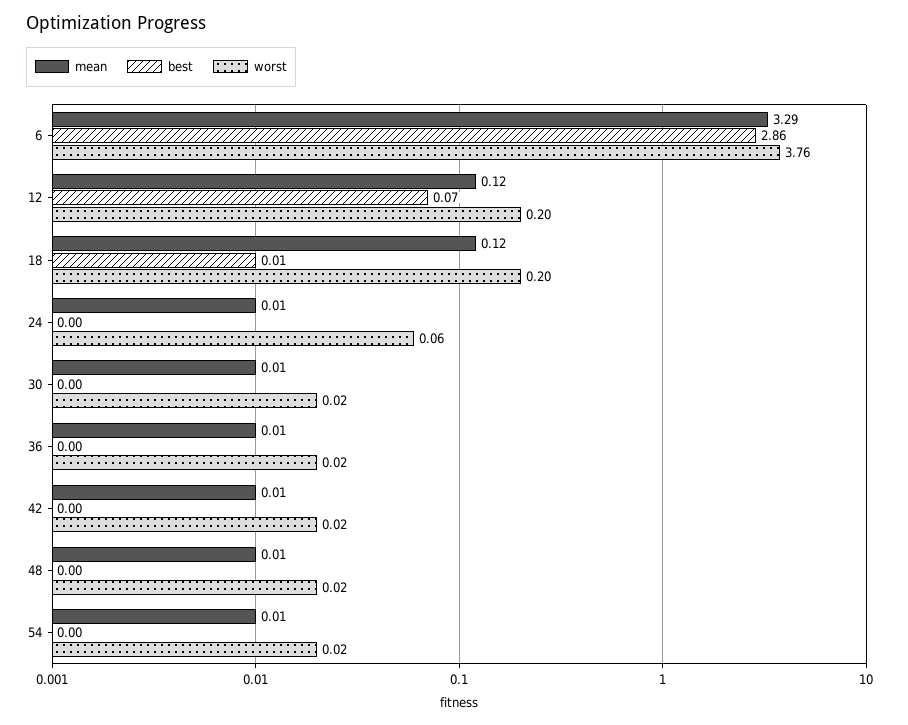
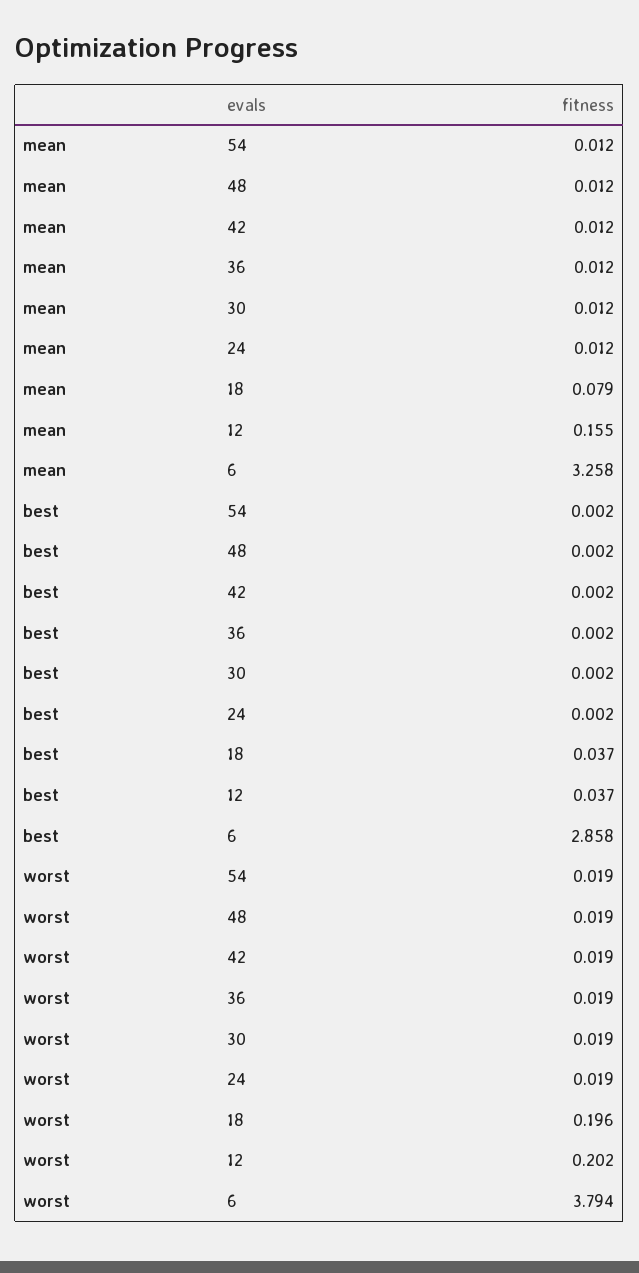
  {
    "mean": {
-     "6": 3.29,
+     "6": 3.258,
-     "12": 0.12,
+     "12": 0.155,
-     "18": 0.12,
+     "18": 0.079,
      "24": 0.012,
      "30": 0.012,
      "36": 0.012,
      "42": 0.012,
      "48": 0.012,
      "54": 0.012
    },
    "best": {
      "6": 2.858,
-     "12": 0.07,
+     "12": 0.037,
-     "18": 0.01,
+     "18": 0.037,
      "24": 0.002,
      "30": 0.002,
      "36": 0.002,
      "42": 0.002,
      "48": 0.002,
      "54": 0.002
    },
    "worst": {
-     "6": 3.76,
+     "6": 3.794,
      "12": 0.202,
      "18": 0.196,
-     "24": 0.06,
+     "24": 0.019,
      "30": 0.019,
      "36": 0.019,
      "42": 0.019,
      "48": 0.019,
      "54": 0.019
    }
  }

